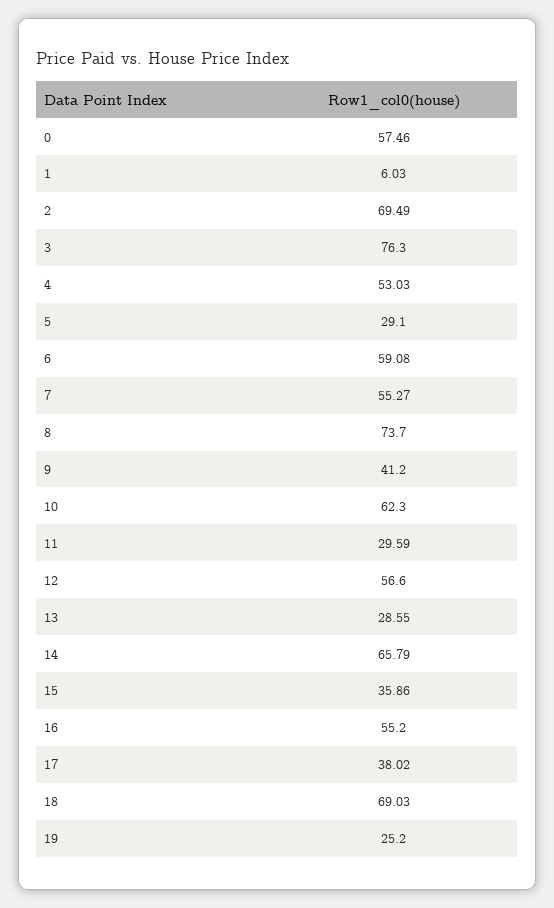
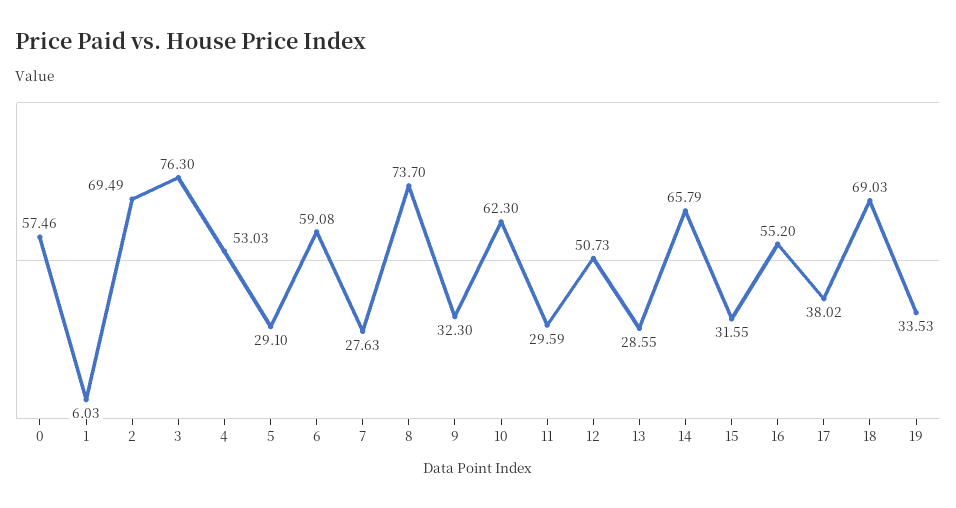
  {
    "0": 57.46,
    "1": 6.03,
    "2": 69.49,
    "3": 76.3,
    "4": 53.03,
    "5": 29.1,
    "6": 59.08,
-   "7": 55.27,
+   "7": 27.63,
    "8": 73.7,
-   "9": 41.2,
+   "9": 32.3,
    "10": 62.3,
    "11": 29.59,
-   "12": 56.6,
+   "12": 50.73,
    "13": 28.55,
    "14": 65.79,
-   "15": 35.86,
+   "15": 31.55,
    "16": 55.2,
    "17": 38.02,
    "18": 69.03,
-   "19": 25.2
+   "19": 33.53
  }

